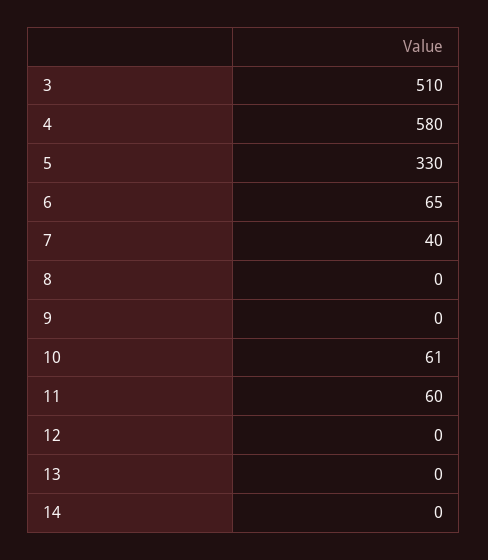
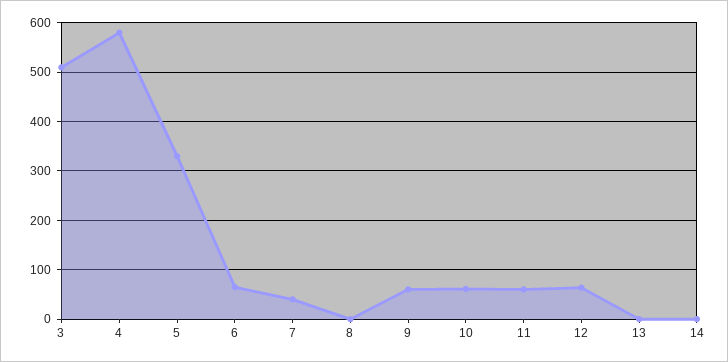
  {
    "3": 510,
    "4": 580,
    "5": 330,
    "6": 65,
    "7": 40,
    "8": 0,
-   "9": 0,
+   "9": 60,
    "10": 61,
    "11": 60,
-   "12": 0,
+   "12": 60,
    "13": 0,
    "14": 0
  }

